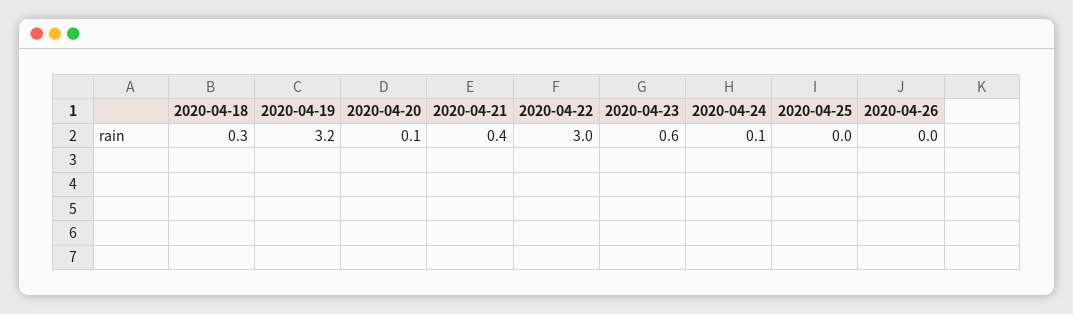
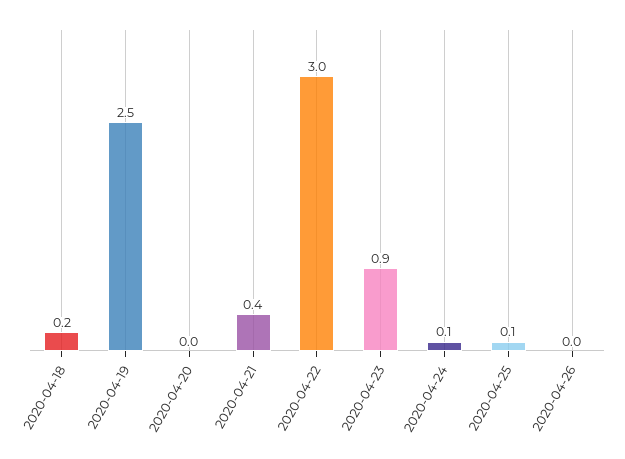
  {
-   "2020-04-18": 0.3,
+   "2020-04-18": 0.2,
-   "2020-04-19": 3.2,
+   "2020-04-19": 2.5,
-   "2020-04-20": 0.1,
+   "2020-04-20": 0,
    "2020-04-21": 0.4,
    "2020-04-22": 3,
-   "2020-04-23": 0.6,
+   "2020-04-23": 0.9,
    "2020-04-24": 0.1,
-   "2020-04-25": 0,
+   "2020-04-25": 0.1,
    "2020-04-26": 0
  }

